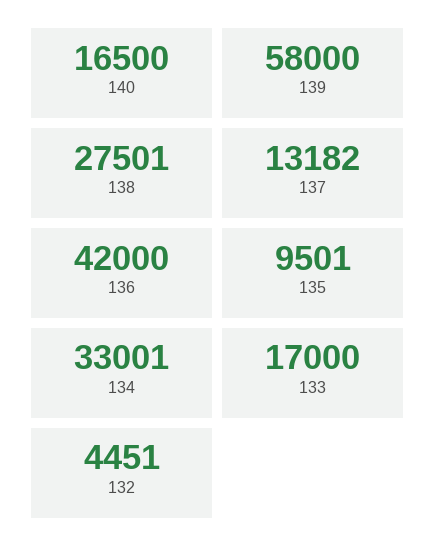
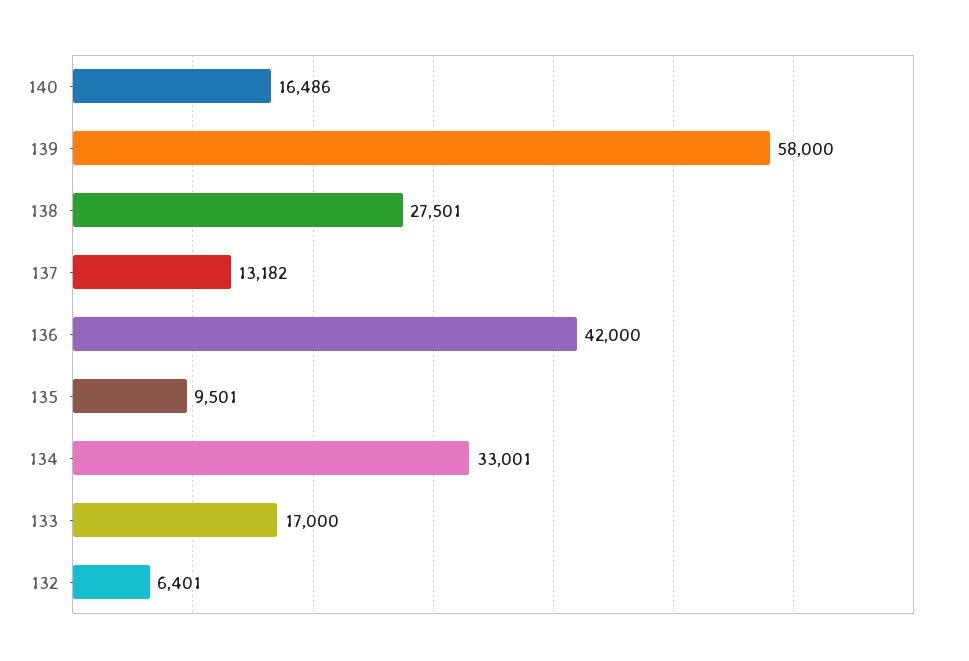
  {
-   "140": 16500,
+   "140": 16486,
    "139": 58000,
    "138": 27501,
    "137": 13182,
    "136": 42000,
    "135": 9501,
    "134": 33001,
    "133": 17000,
-   "132": 4451
+   "132": 6401
  }

